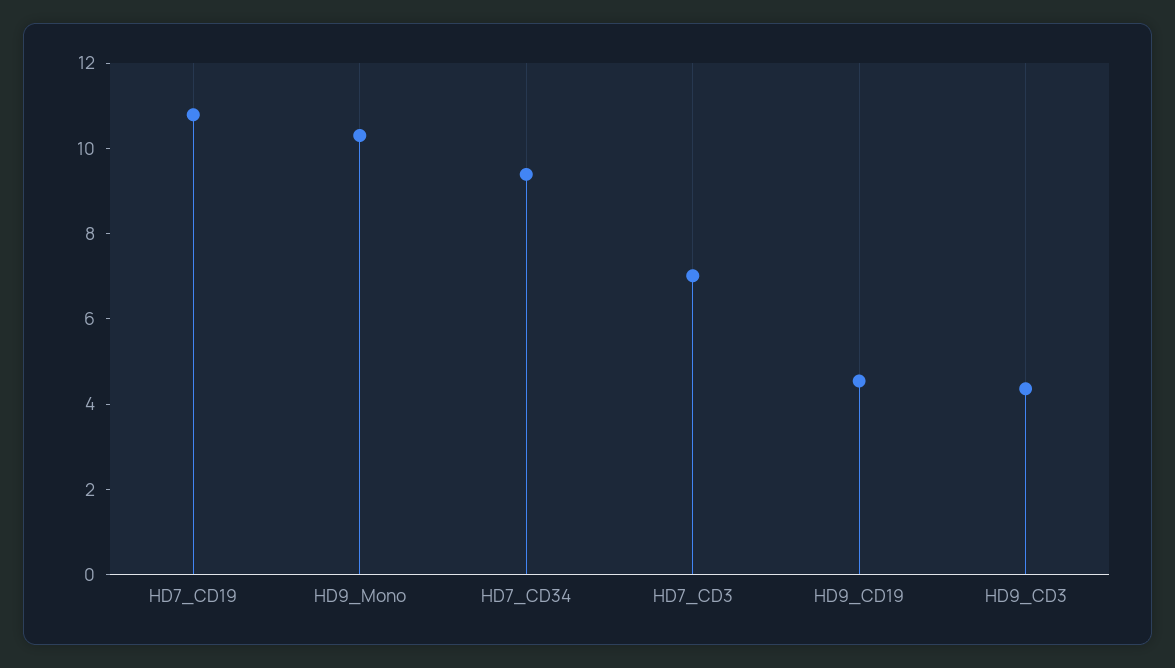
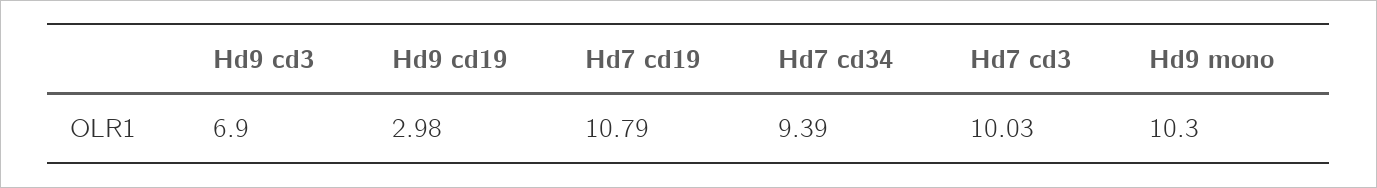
  {
    "HD7_CD19": 10.79,
    "HD9_Mono": 10.3,
    "HD7_CD34": 9.39,
-   "HD7_CD3": 7,
+   "HD7_CD3": 10.03,
-   "HD9_CD19": 4.5,
+   "HD9_CD19": 2.98,
-   "HD9_CD3": 4.5
+   "HD9_CD3": 6.9
  }

